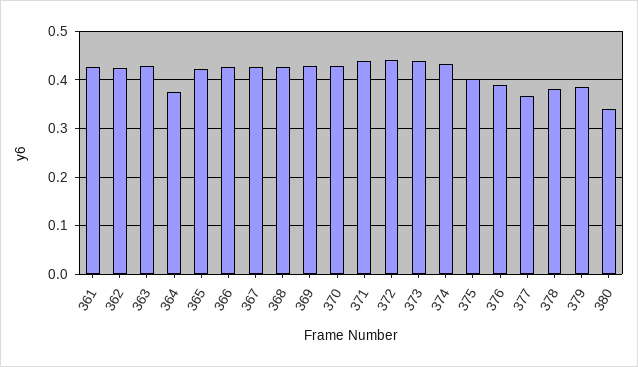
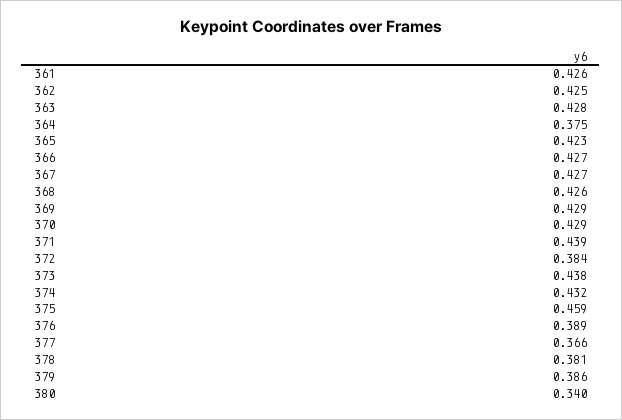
  {
    "361": 0.426,
    "362": 0.425,
    "363": 0.428,
    "364": 0.375,
    "365": 0.423,
    "366": 0.427,
    "367": 0.427,
    "368": 0.426,
    "369": 0.429,
    "370": 0.429,
    "371": 0.439,
-   "372": 0.44,
+   "372": 0.384,
    "373": 0.438,
    "374": 0.432,
-   "375": 0.4,
+   "375": 0.459,
    "376": 0.389,
    "377": 0.366,
    "378": 0.381,
    "379": 0.386,
    "380": 0.34
  }

